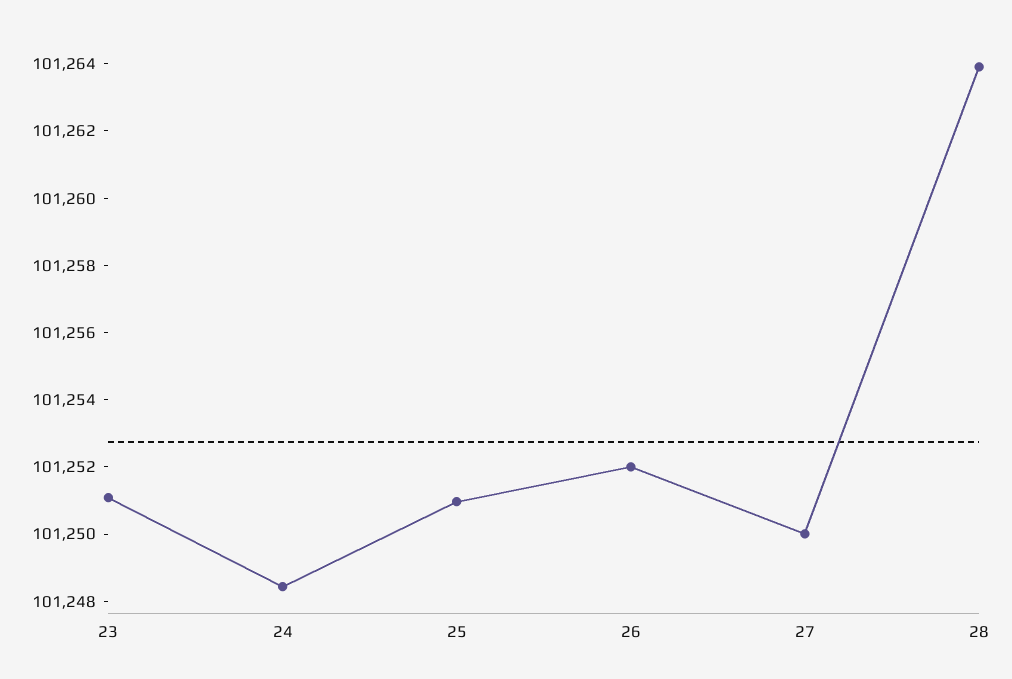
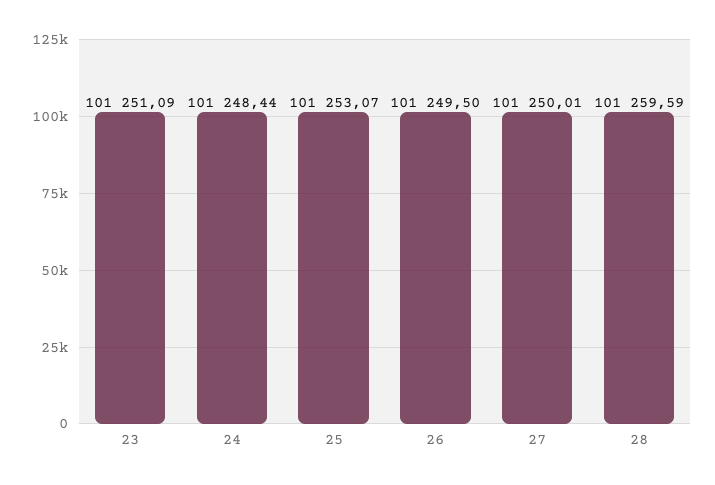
  {
    "23": 101251.09,
    "24": 101248.44,
-   "25": 101251,
+   "25": 101253.07,
-   "26": 101252,
+   "26": 101249.5,
    "27": 101250.01,
-   "28": 101264
+   "28": 101259.59
  }

